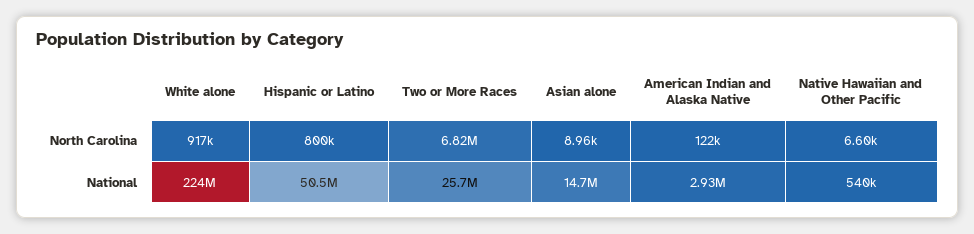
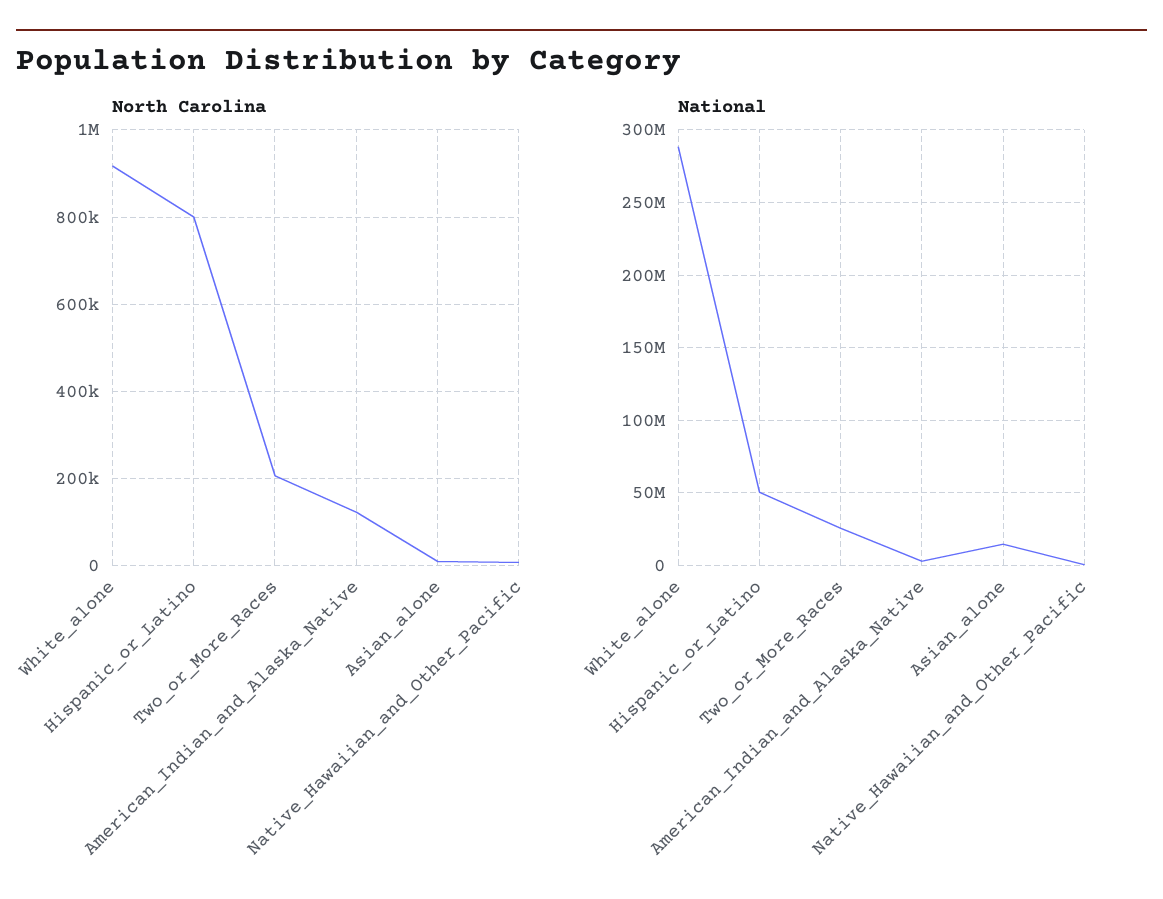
  {
    "North Carolina": {
      "White alone": 917000,
      "Hispanic or Latino": 800000,
-     "Two or More Races": 6820000,
+     "Two or More Races": 200000,
      "Asian alone": 8960,
      "American Indian and Alaska Native": 122000,
      "Native Hawaiian and Other Pacific": 6600
    },
    "National": {
-     "White alone": 224000000,
+     "White alone": 290000000,
      "Hispanic or Latino": 50500000,
      "Two or More Races": 25700000,
      "Asian alone": 14700000,
      "American Indian and Alaska Native": 2930000,
      "Native Hawaiian and Other Pacific": 540000
    }
  }

